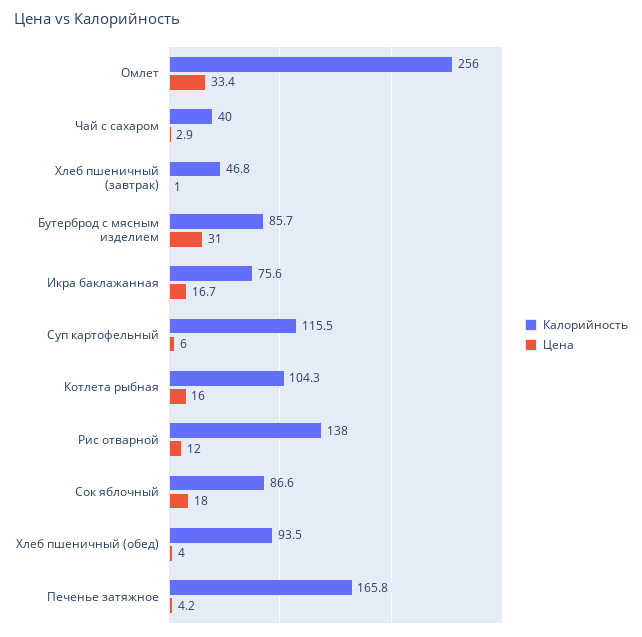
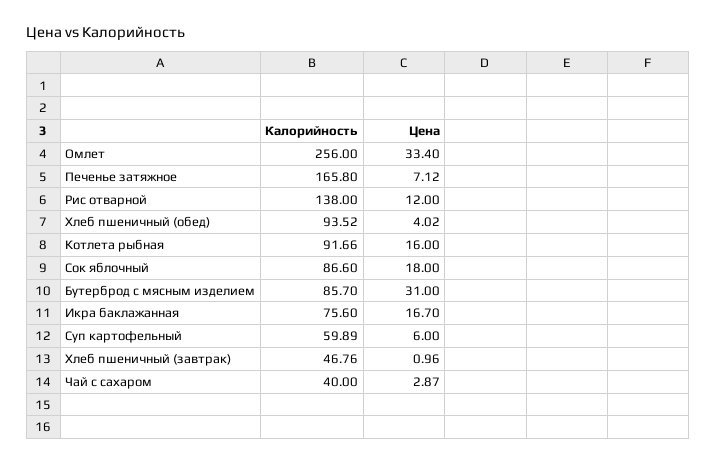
  {
    "Калорийность": {
      "Омлет": 256,
      "Чай с сахаром": 40,
      "Хлеб пшеничный (завтрак)": 46.76,
      "Бутерброд с мясным изделием": 85.7,
      "Икра баклажанная": 75.6,
-     "Суп картофельный": 115.5,
+     "Суп картофельный": 59.89,
-     "Котлета рыбная": 104.3,
+     "Котлета рыбная": 91.66,
      "Рис отварной": 138,
      "Сок яблочный": 86.6,
      "Хлеб пшеничный (обед)": 93.52,
      "Печенье затяжное": 165.8
    },
    "Цена": {
      "Омлет": 33.4,
      "Чай с сахаром": 2.87,
      "Хлеб пшеничный (завтрак)": 0.96,
      "Бутерброд с мясным изделием": 31,
      "Икра баклажанная": 16.7,
      "Суп картофельный": 6,
      "Котлета рыбная": 16,
      "Рис отварной": 12,
      "Сок яблочный": 18,
      "Хлеб пшеничный (обед)": 4.02,
-     "Печенье затяжное": 4.2
+     "Печенье затяжное": 7.12
    }
  }

